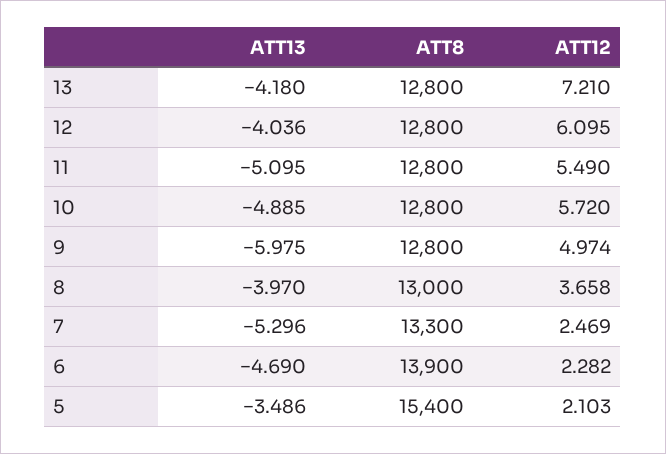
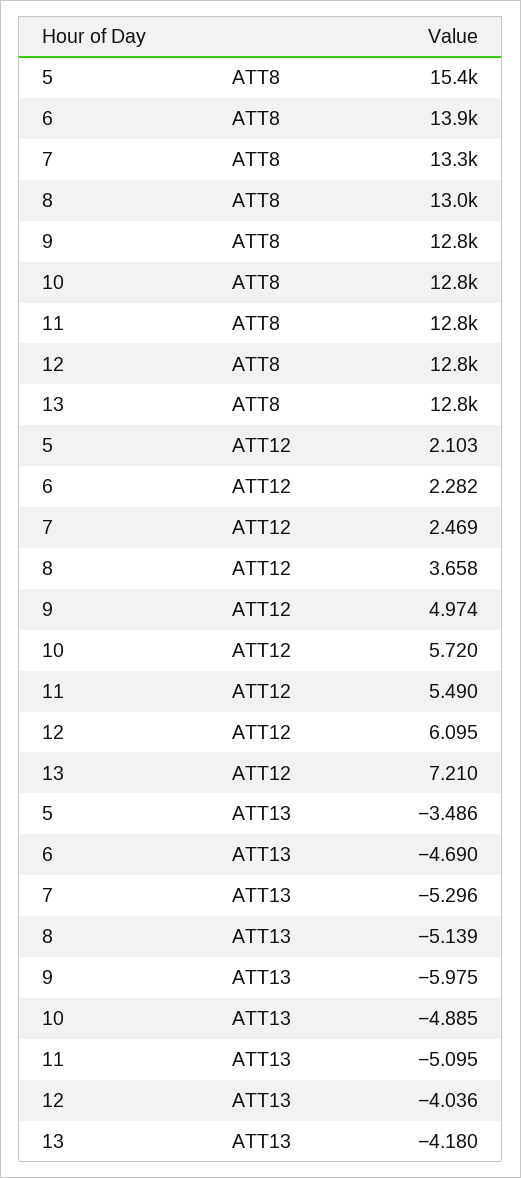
  {
    "ATT13": {
      "13": -4.18,
      "12": -4.036,
      "11": -5.095,
      "10": -4.885,
      "9": -5.975,
-     "8": -3.97,
+     "8": -5.139,
      "7": -5.296,
      "6": -4.69,
      "5": -3.486
    },
    "ATT8": {
      "13": 12800,
      "12": 12800,
      "11": 12800,
      "10": 12800,
      "9": 12800,
      "8": 13000,
      "7": 13300,
      "6": 13900,
      "5": 15400
    },
    "ATT12": {
      "13": 7.21,
      "12": 6.095,
      "11": 5.49,
      "10": 5.72,
      "9": 4.974,
      "8": 3.658,
      "7": 2.469,
      "6": 2.282,
      "5": 2.103
    }
  }

